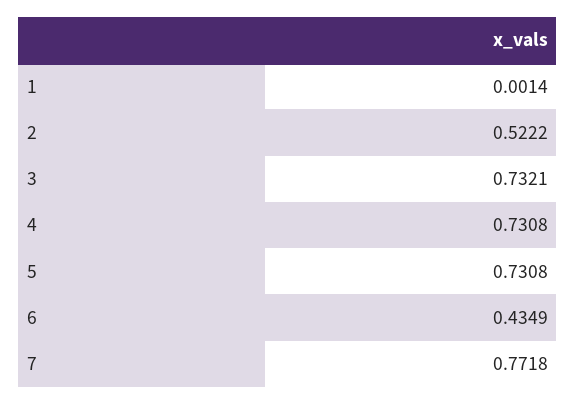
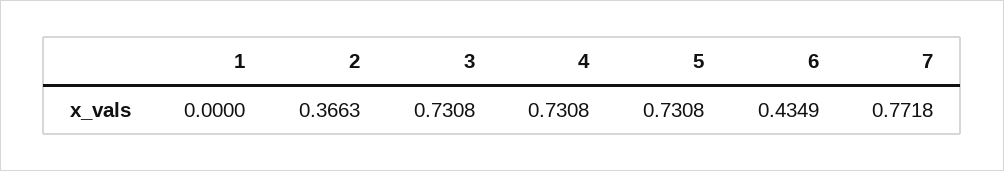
  {
-   "1": 0.0014,
+   "1": 0,
-   "2": 0.5222,
+   "2": 0.3663,
-   "3": 0.7321,
+   "3": 0.7308,
    "4": 0.7308,
    "5": 0.7308,
    "6": 0.4349,
    "7": 0.7718
  }

